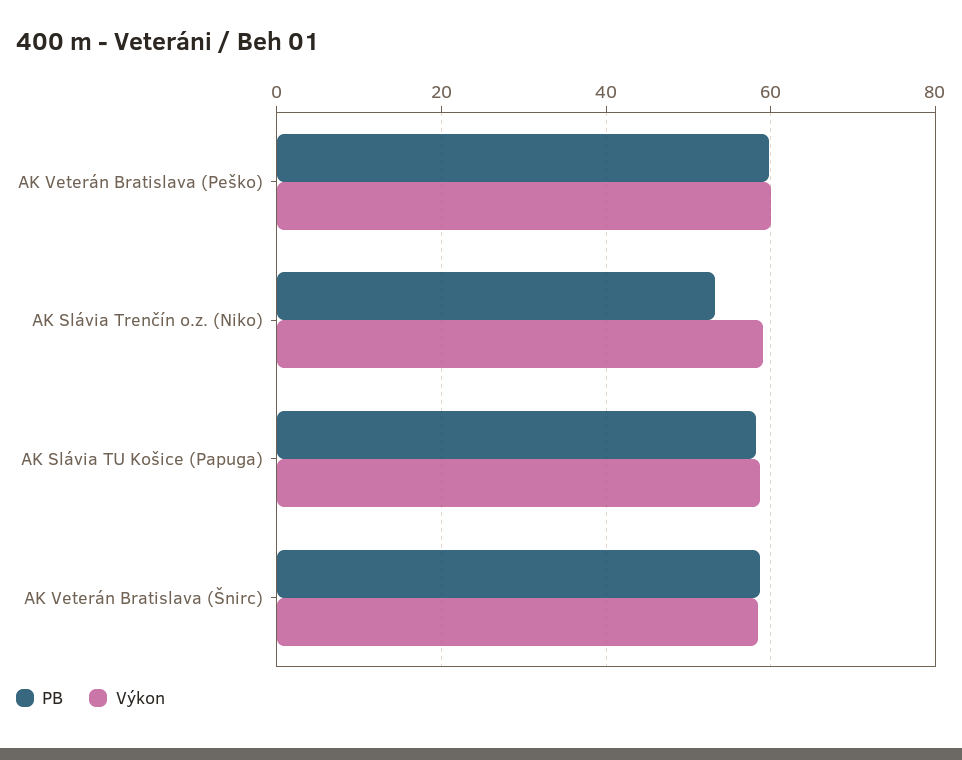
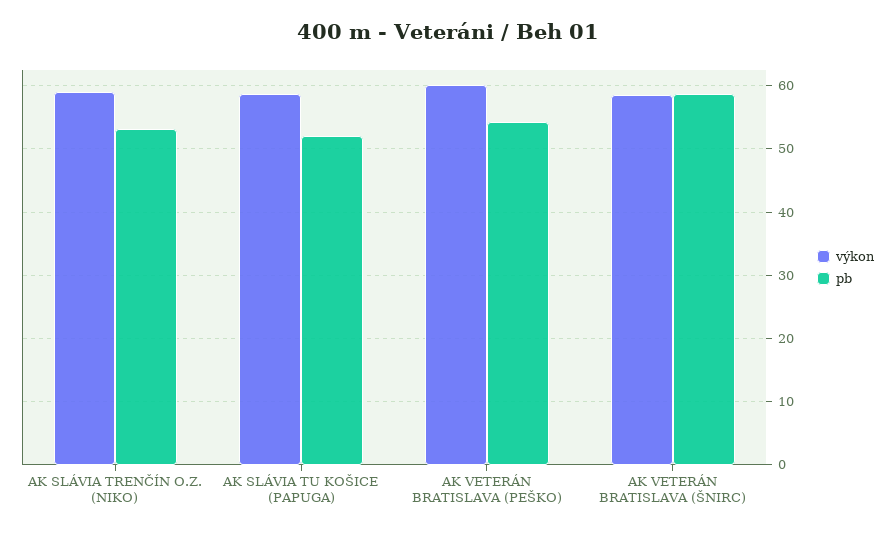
  {
    "PB": {
-     "AK Veterán Bratislava (Peško)": 60,
+     "AK Veterán Bratislava (Peško)": 54,
      "AK Slávia Trenčín o.z. (Niko)": 53,
-     "AK Slávia TU Košice (Papuga)": 58,
+     "AK Slávia TU Košice (Papuga)": 52,
      "AK Veterán Bratislava (Šnirc)": 59
    },
    "Výkon": {
      "AK Veterán Bratislava (Peško)": 60,
      "AK Slávia Trenčín o.z. (Niko)": 59,
      "AK Slávia TU Košice (Papuga)": 59,
      "AK Veterán Bratislava (Šnirc)": 58
    }
  }

